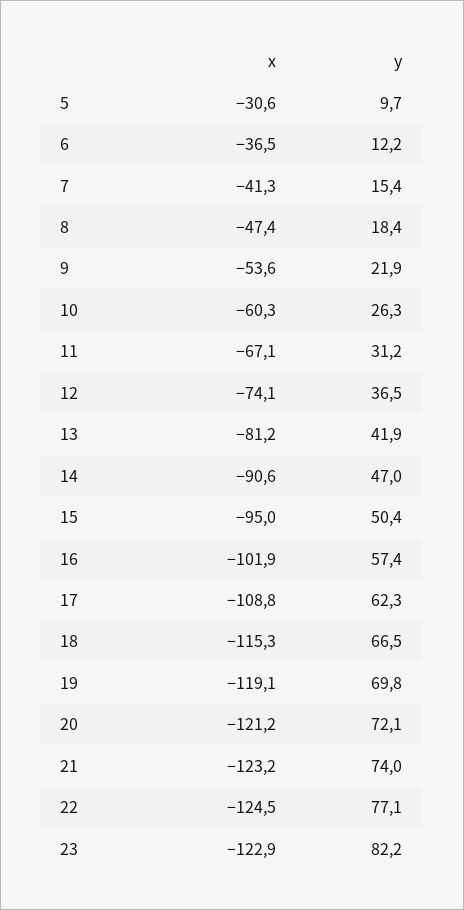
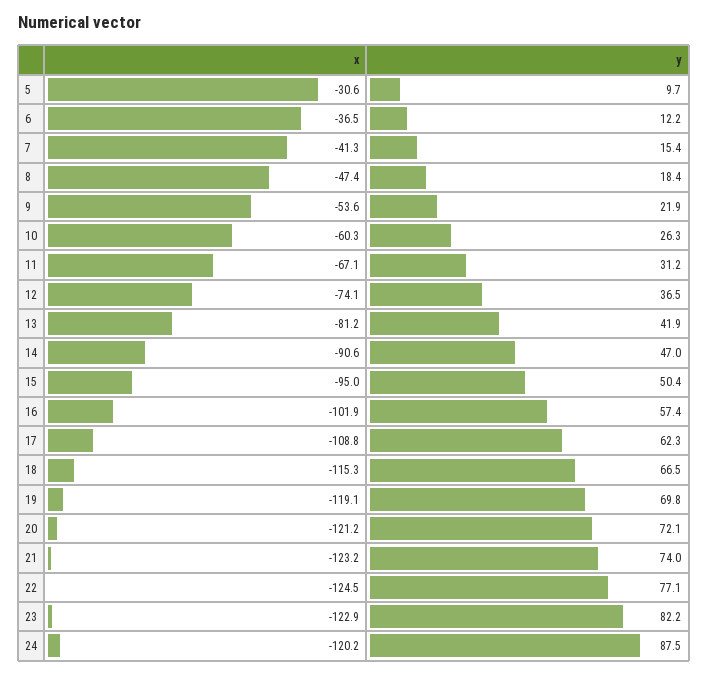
  {
    "x": {
      "5": -30.6,
      "6": -36.5,
      "7": -41.3,
      "8": -47.4,
      "9": -53.6,
      "10": -60.3,
      "11": -67.1,
      "12": -74.1,
      "13": -81.2,
      "14": -90.6,
      "15": -95,
      "16": -101.9,
      "17": -108.8,
      "18": -115.3,
      "19": -119.1,
      "20": -121.2,
      "21": -123.2,
      "22": -124.5,
-     "23": -122.9
+     "23": -122.9,
+     "24": -120.2
    },
    "y": {
      "5": 9.7,
      "6": 12.2,
      "7": 15.4,
      "8": 18.4,
      "9": 21.9,
      "10": 26.3,
      "11": 31.2,
      "12": 36.5,
      "13": 41.9,
      "14": 47,
      "15": 50.4,
      "16": 57.4,
      "17": 62.3,
      "18": 66.5,
      "19": 69.8,
      "20": 72.1,
      "21": 74,
      "22": 77.1,
-     "23": 82.2
+     "23": 82.2,
+     "24": 87.5
    }
  }

